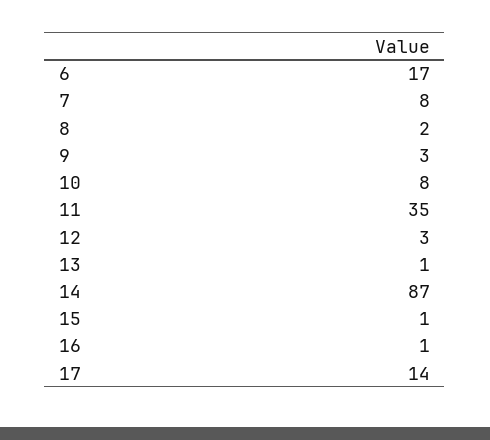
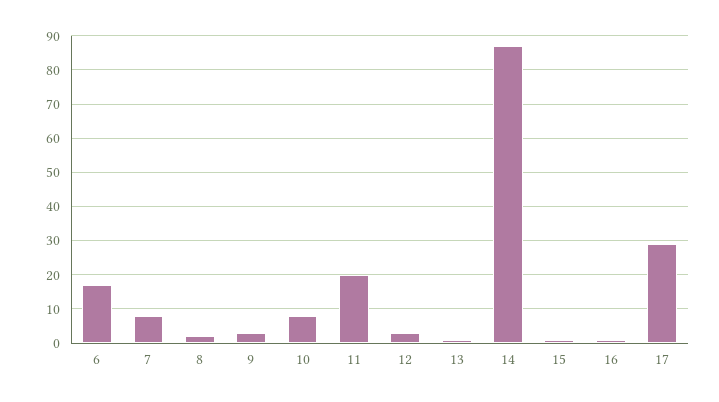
  {
    "6": 17,
    "7": 8,
    "8": 2,
    "9": 3,
    "10": 8,
-   "11": 35,
+   "11": 20,
    "12": 3,
    "13": 1,
    "14": 87,
    "15": 1,
    "16": 1,
-   "17": 14
+   "17": 30
  }

